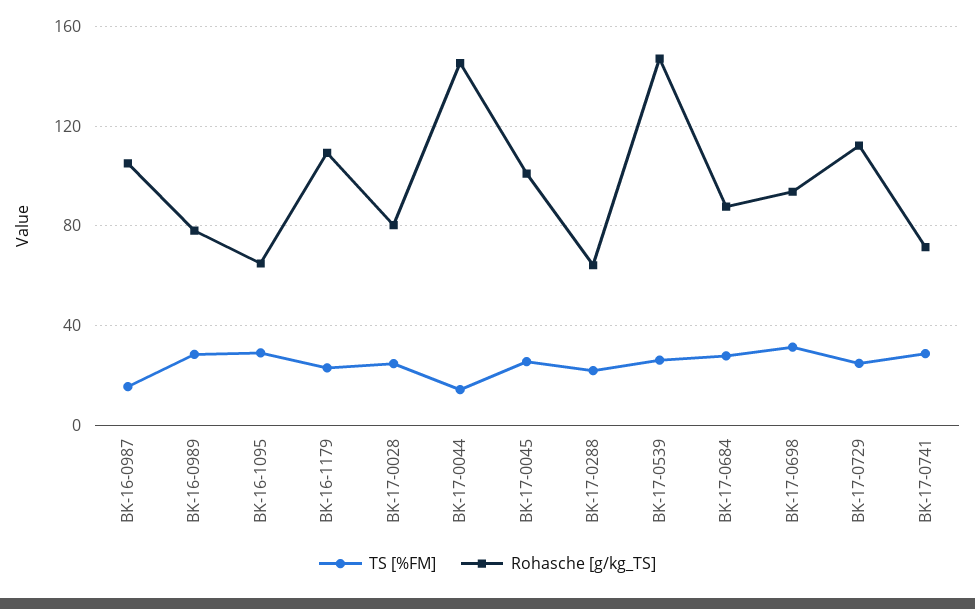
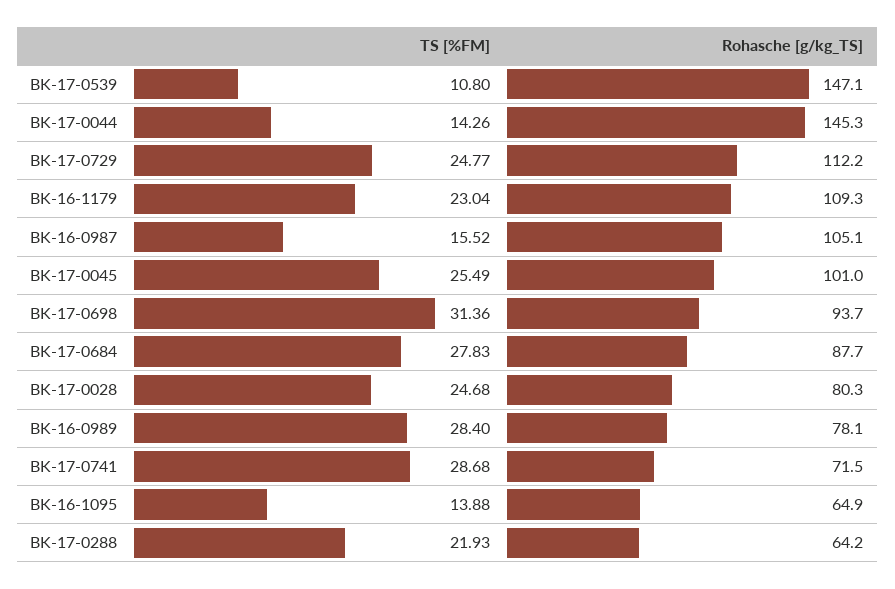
  {
    "TS [%FM]": {
      "BK-16-0987": 15.52,
      "BK-16-0989": 28.4,
-     "BK-16-1095": 30,
+     "BK-16-1095": 13.88,
      "BK-16-1179": 23.04,
      "BK-17-0028": 24.68,
      "BK-17-0044": 14.26,
      "BK-17-0045": 25.49,
      "BK-17-0288": 21.93,
-     "BK-17-0539": 25,
+     "BK-17-0539": 10.8,
      "BK-17-0684": 27.83,
      "BK-17-0698": 31.36,
      "BK-17-0729": 24.77,
      "BK-17-0741": 28.68
    },
    "Rohasche [g/kg_TS]": {
      "BK-16-0987": 105.1,
      "BK-16-0989": 78.1,
      "BK-16-1095": 64.9,
      "BK-16-1179": 109.3,
      "BK-17-0028": 80.3,
      "BK-17-0044": 145.3,
      "BK-17-0045": 101,
      "BK-17-0288": 64.2,
      "BK-17-0539": 147.1,
      "BK-17-0684": 87.7,
      "BK-17-0698": 93.7,
      "BK-17-0729": 112.2,
      "BK-17-0741": 71.5
    }
  }

